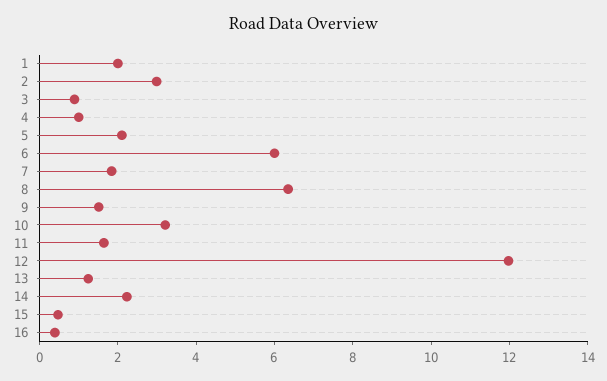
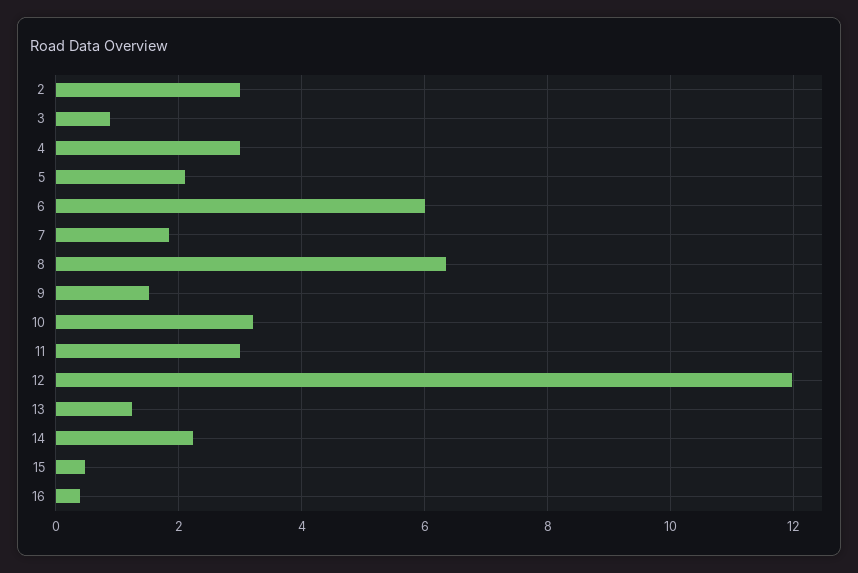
  {
-   "1": 2,
    "2": 3,
    "3": 0.8,
-   "4": 1,
+   "4": 3,
    "5": 2.2,
    "6": 6,
    "7": 1.8,
    "8": 6.4,
    "9": 1.6,
    "10": 3.2,
-   "11": 1.5,
+   "11": 3,
    "12": 12,
    "13": 1.2,
    "14": 2.2,
    "15": 0.4,
    "16": 0.4
  }

